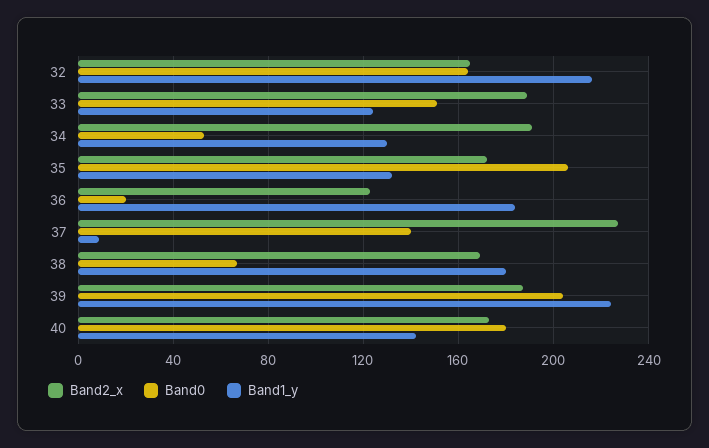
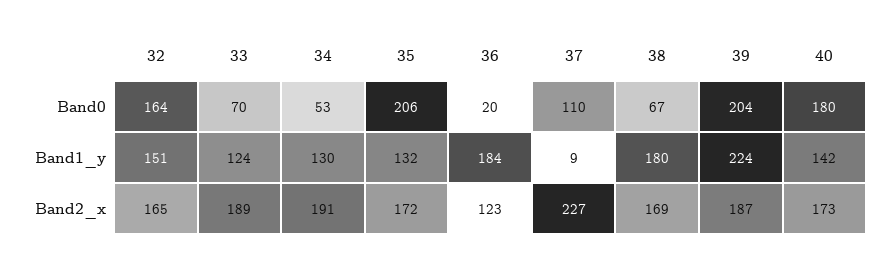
  {
    "Band2_x": {
      "32": 165,
      "33": 189,
      "34": 191,
      "35": 172,
      "36": 123,
      "37": 227,
      "38": 169,
      "39": 187,
      "40": 173
    },
    "Band0": {
      "32": 164,
-     "33": 150,
+     "33": 70,
      "34": 53,
      "35": 206,
      "36": 20,
-     "37": 140,
+     "37": 110,
      "38": 67,
      "39": 204,
      "40": 180
    },
    "Band1_y": {
-     "32": 215,
+     "32": 151,
      "33": 124,
      "34": 130,
      "35": 132,
      "36": 184,
      "37": 9,
      "38": 180,
      "39": 224,
      "40": 142
    }
  }

